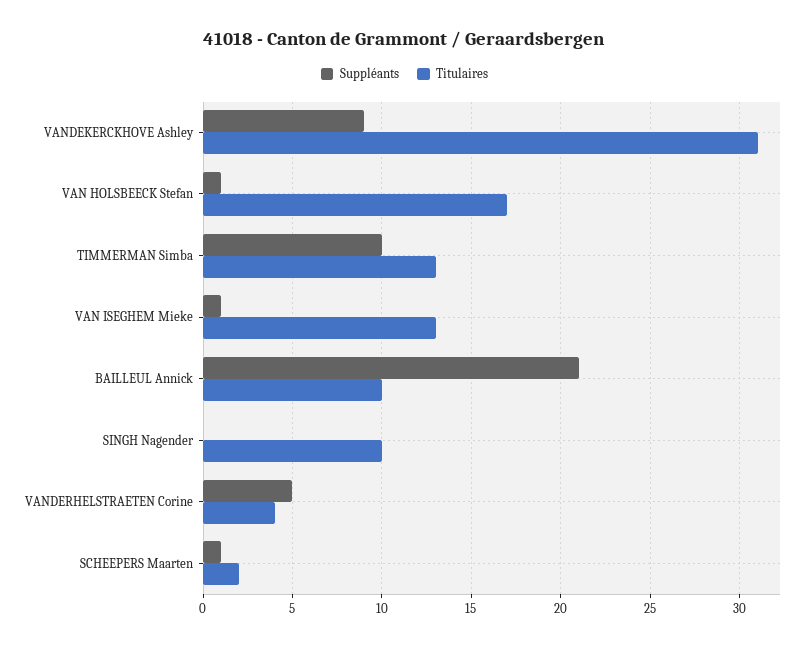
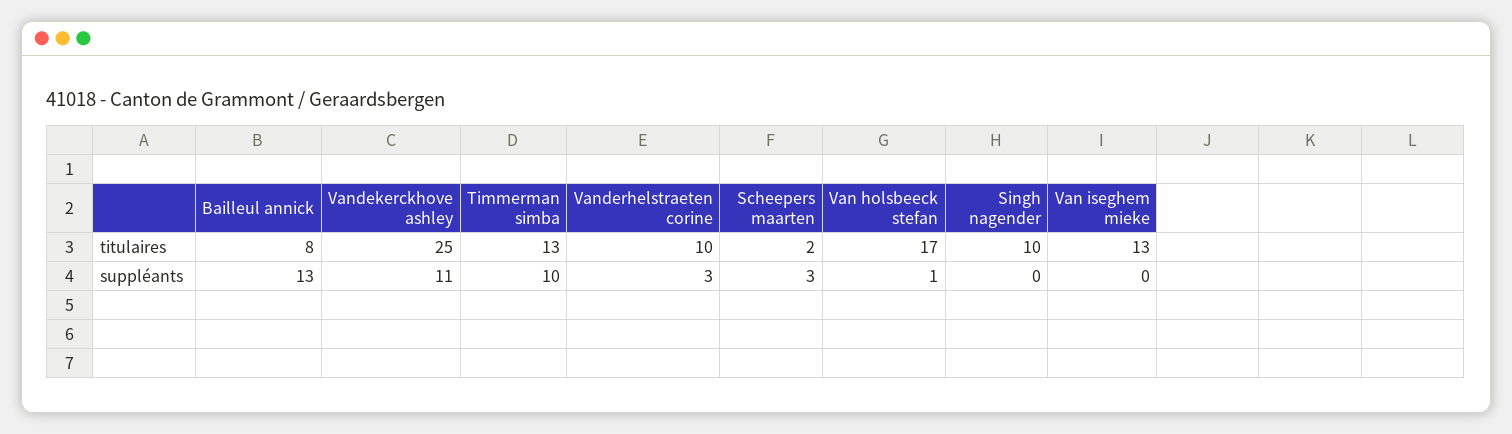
  {
    "Suppléants": {
-     "VANDEKERCKHOVE Ashley": 9,
+     "VANDEKERCKHOVE Ashley": 11,
      "VAN HOLSBEECK Stefan": 1,
      "TIMMERMAN Simba": 10,
-     "VAN ISEGHEM Mieke": 1,
+     "VAN ISEGHEM Mieke": 0,
-     "BAILLEUL Annick": 21,
+     "BAILLEUL Annick": 13,
      "SINGH Nagender": 0,
-     "VANDERHELSTRAETEN Corine": 5,
+     "VANDERHELSTRAETEN Corine": 3,
-     "SCHEEPERS Maarten": 1
+     "SCHEEPERS Maarten": 3
    },
    "Titulaires": {
-     "VANDEKERCKHOVE Ashley": 31,
+     "VANDEKERCKHOVE Ashley": 25,
      "VAN HOLSBEECK Stefan": 17,
      "TIMMERMAN Simba": 13,
      "VAN ISEGHEM Mieke": 13,
-     "BAILLEUL Annick": 10,
+     "BAILLEUL Annick": 8,
      "SINGH Nagender": 10,
-     "VANDERHELSTRAETEN Corine": 4,
+     "VANDERHELSTRAETEN Corine": 10,
      "SCHEEPERS Maarten": 2
    }
  }

